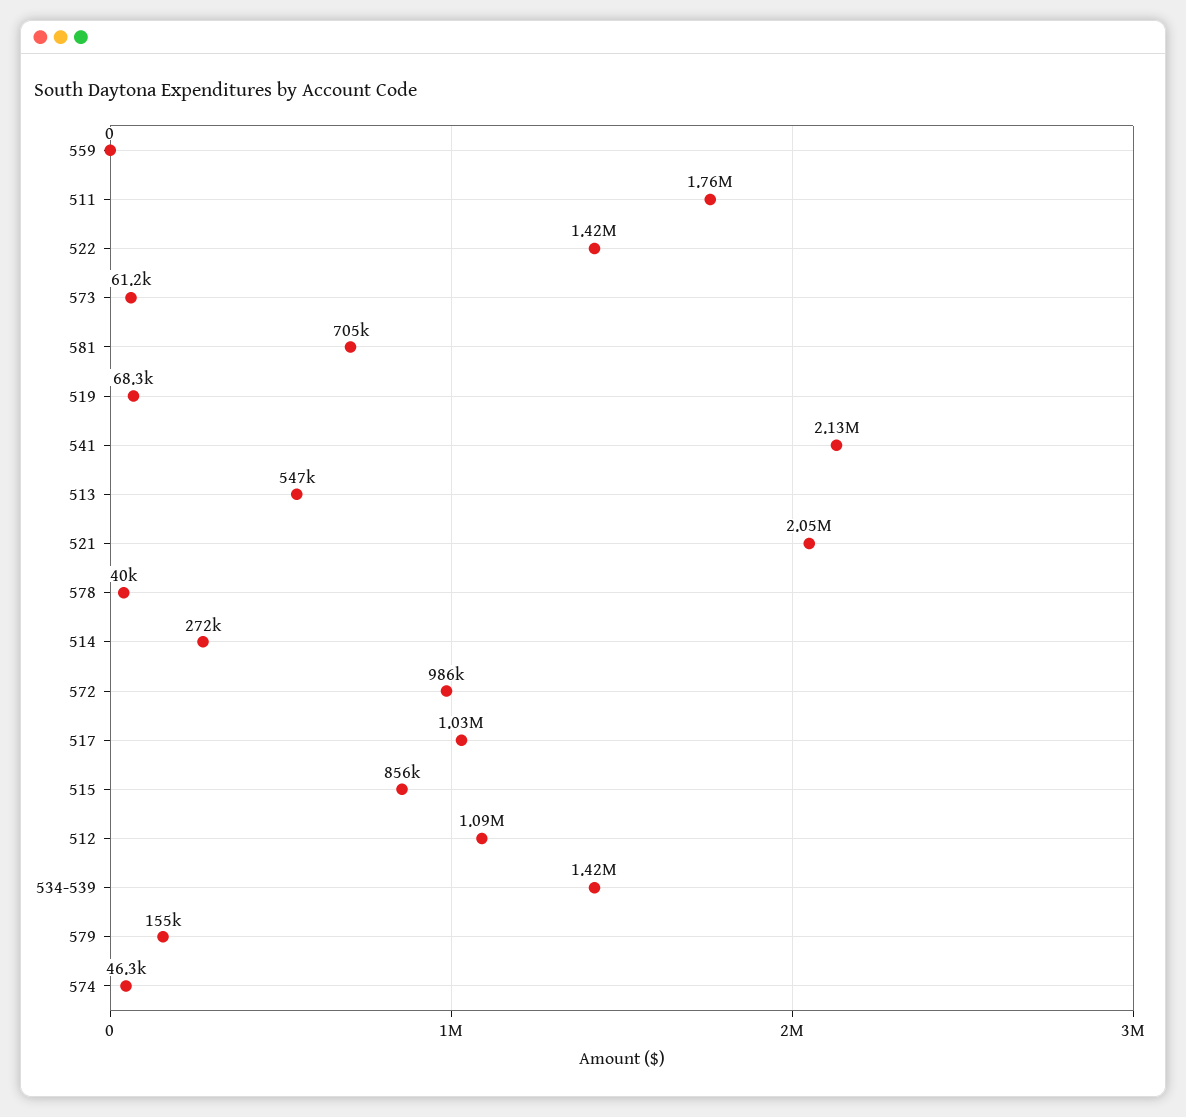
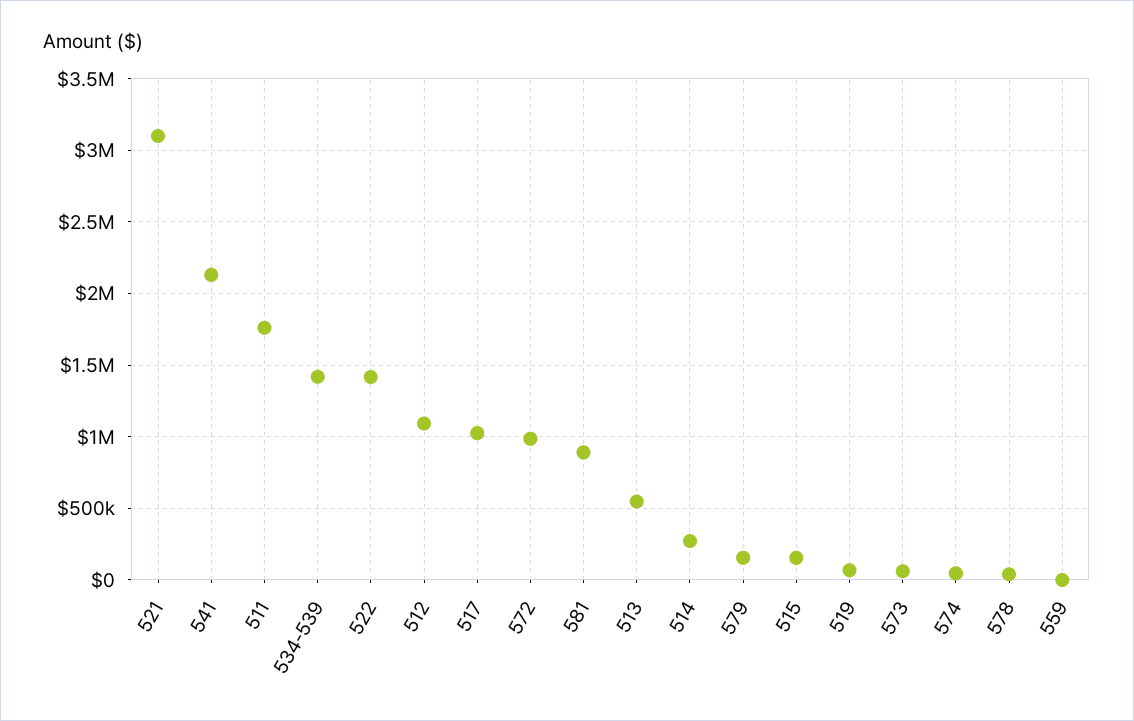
  {
    "559": 0,
    "511": 1760000,
    "522": 1420000,
    "573": 61200,
-   "581": 705000,
+   "581": 900000,
    "519": 68300,
    "541": 2130000,
    "513": 547000,
-   "521": 2050000,
+   "521": 3100000,
    "578": 40000,
    "514": 272000,
    "572": 986000,
    "517": 1030000,
-   "515": 856000,
+   "515": 150000,
    "512": 1090000,
    "534-539": 1420000,
    "579": 155000,
    "574": 46300
  }

